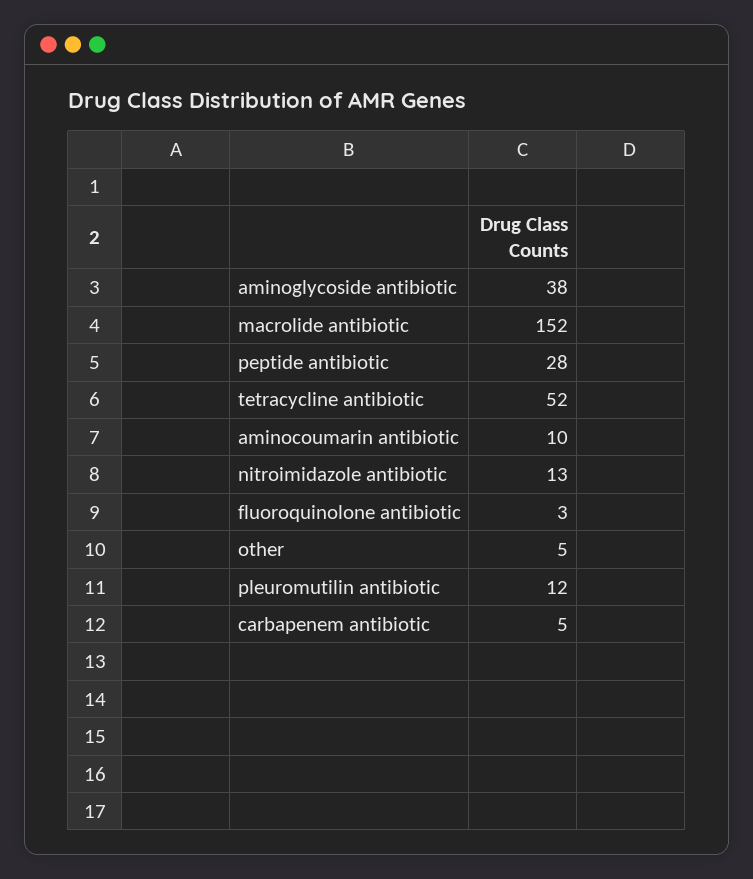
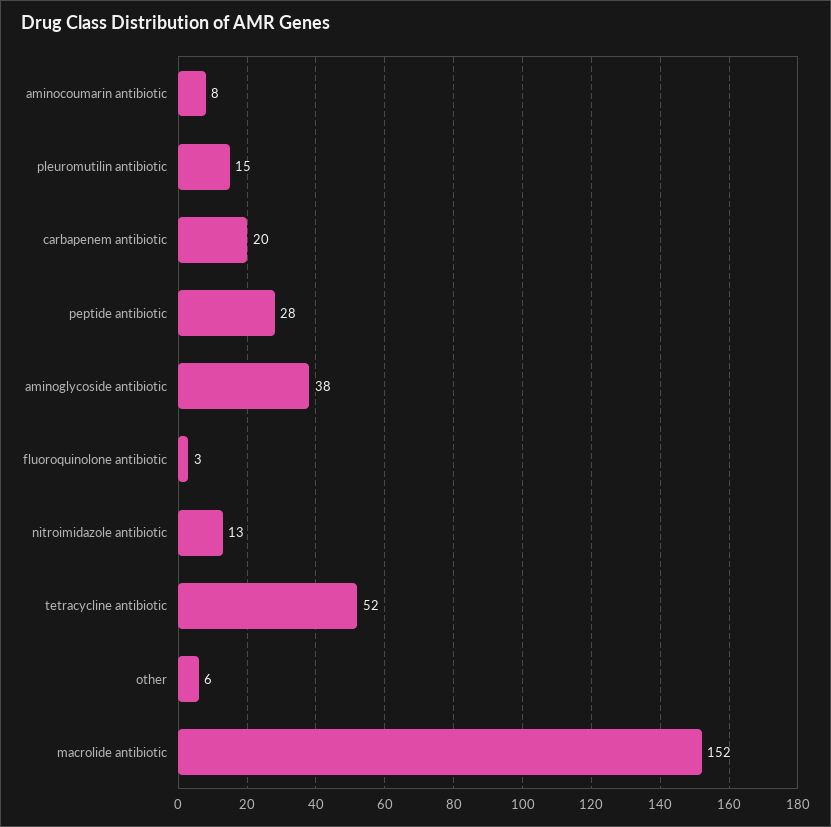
  {
    "aminoglycoside antibiotic": 38,
    "macrolide antibiotic": 152,
    "peptide antibiotic": 28,
    "tetracycline antibiotic": 52,
-   "aminocoumarin antibiotic": 10,
+   "aminocoumarin antibiotic": 8,
    "nitroimidazole antibiotic": 13,
    "fluoroquinolone antibiotic": 3,
-   "other": 5,
+   "other": 6,
-   "pleuromutilin antibiotic": 12,
+   "pleuromutilin antibiotic": 15,
-   "carbapenem antibiotic": 5
+   "carbapenem antibiotic": 20
  }

